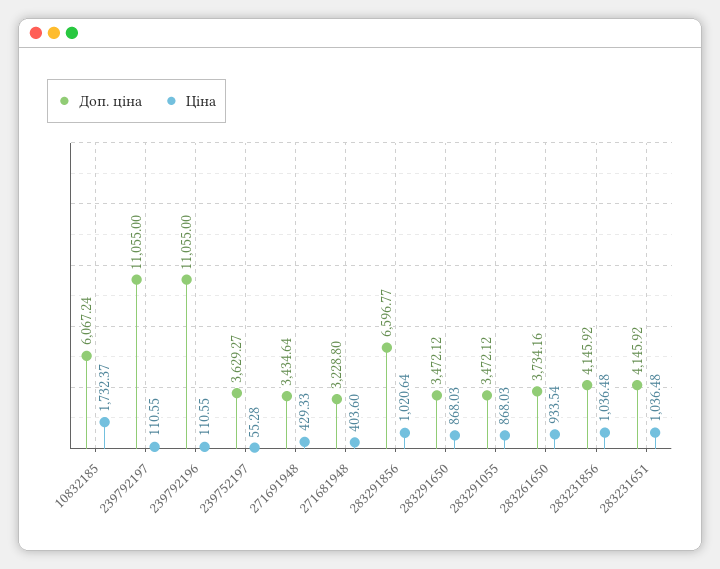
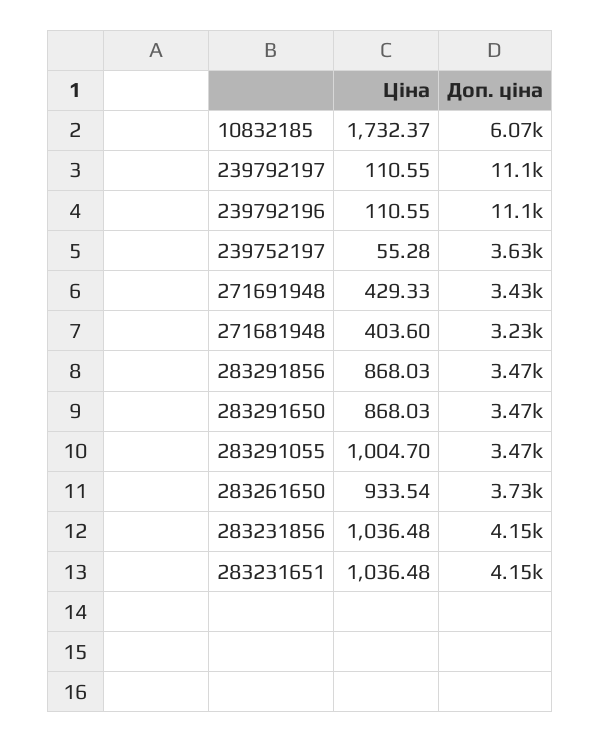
  {
    "Доп. ціна": {
      "10832185": 6067.24,
      "239792197": 11055,
      "239792196": 11055,
      "239752197": 3629.27,
      "271691948": 3434.64,
      "271681948": 3228.8,
-     "283291856": 6596.77,
+     "283291856": 3470,
      "283291650": 3472.12,
      "283291055": 3472.12,
      "283261650": 3734.16,
      "283231856": 4145.92,
      "283231651": 4145.92
    },
    "Ціна": {
      "10832185": 1732.37,
      "239792197": 110.55,
      "239792196": 110.55,
      "239752197": 55.28,
      "271691948": 429.33,
      "271681948": 403.6,
-     "283291856": 1020.64,
+     "283291856": 868.03,
      "283291650": 868.03,
-     "283291055": 868.03,
+     "283291055": 1004.7,
      "283261650": 933.54,
      "283231856": 1036.48,
      "283231651": 1036.48
    }
  }

